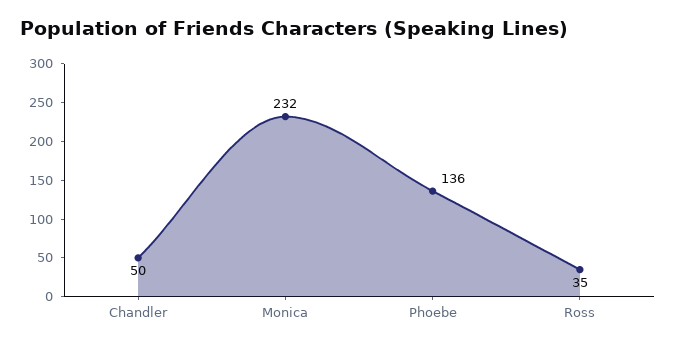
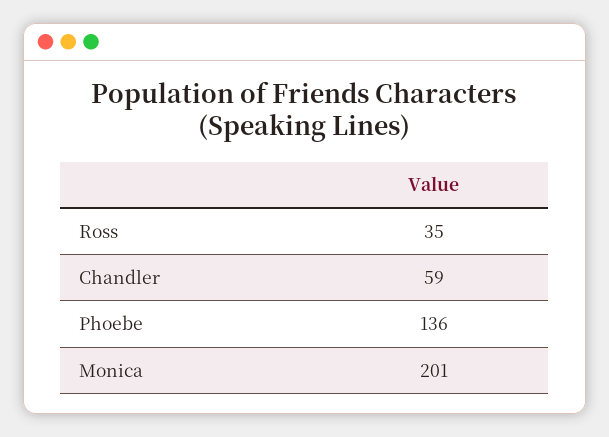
  {
-   "Chandler": 50,
+   "Chandler": 59,
-   "Monica": 232,
+   "Monica": 201,
    "Phoebe": 136,
    "Ross": 35
  }

